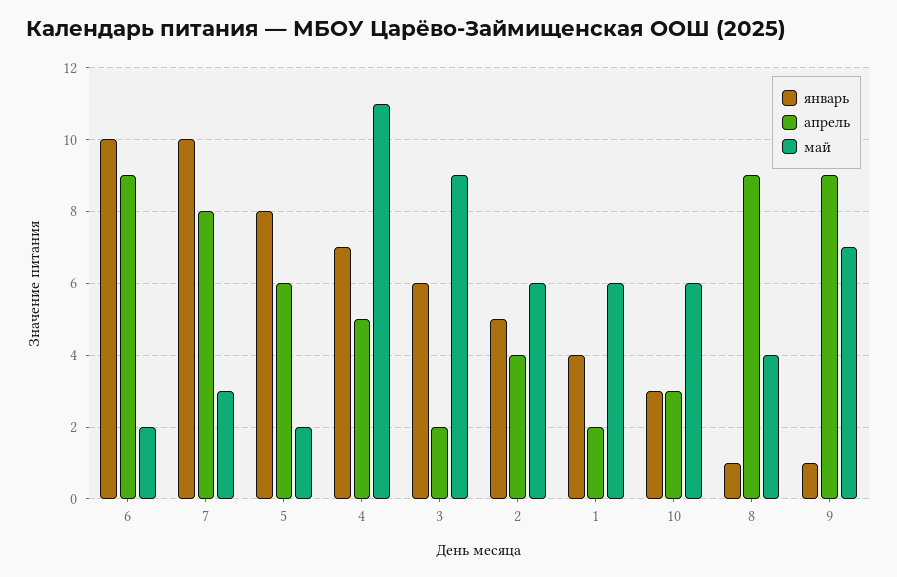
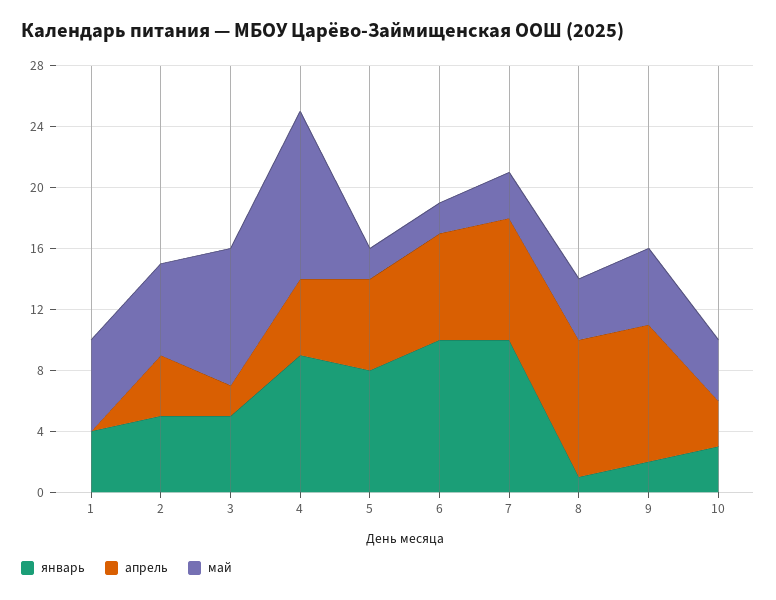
  {
    "январь": {
      "6": 10,
      "7": 10,
      "5": 8,
-     "4": 7,
+     "4": 9,
-     "3": 6,
+     "3": 5,
      "2": 5,
      "1": 4,
      "10": 3,
      "8": 1,
-     "9": 1
+     "9": 2
    },
    "апрель": {
-     "6": 9,
+     "6": 7,
      "7": 8,
      "5": 6,
      "4": 5,
      "3": 2,
      "2": 4,
-     "1": 2,
+     "1": 0,
      "10": 3,
      "8": 9,
      "9": 9
    },
    "май": {
      "6": 2,
      "7": 3,
      "5": 2,
      "4": 11,
      "3": 9,
      "2": 6,
      "1": 6,
-     "10": 6,
+     "10": 4,
      "8": 4,
-     "9": 7
+     "9": 5
    }
  }

